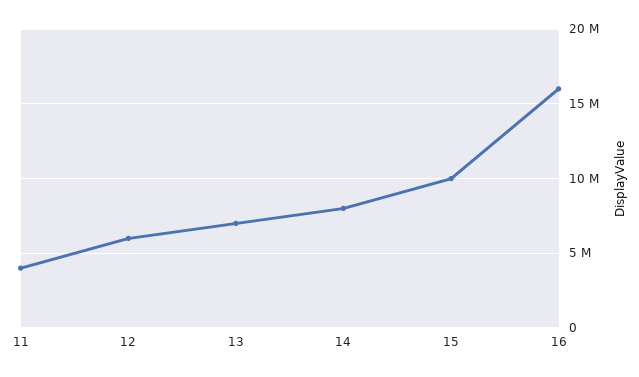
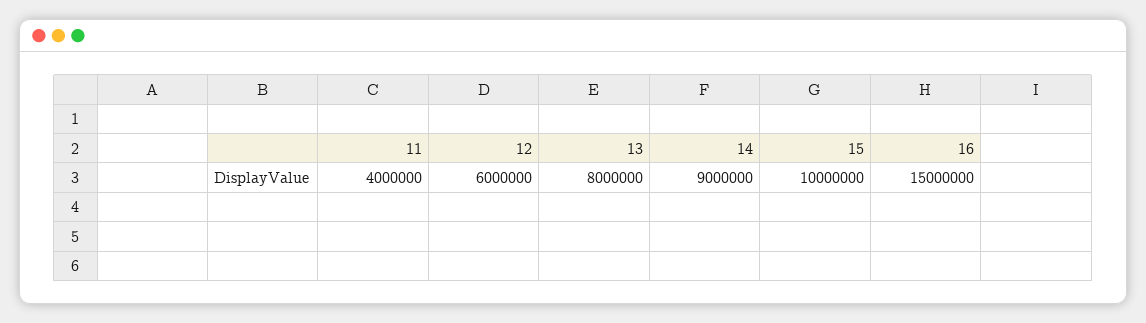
  {
    "11": 4000000,
    "12": 6000000,
-   "13": 7000000,
+   "13": 8000000,
-   "14": 8000000,
+   "14": 9000000,
    "15": 10000000,
-   "16": 16000000
+   "16": 15000000
  }

